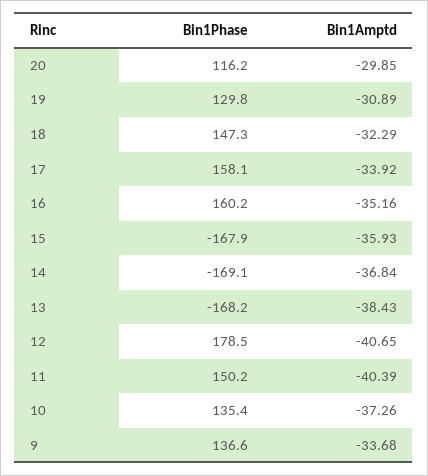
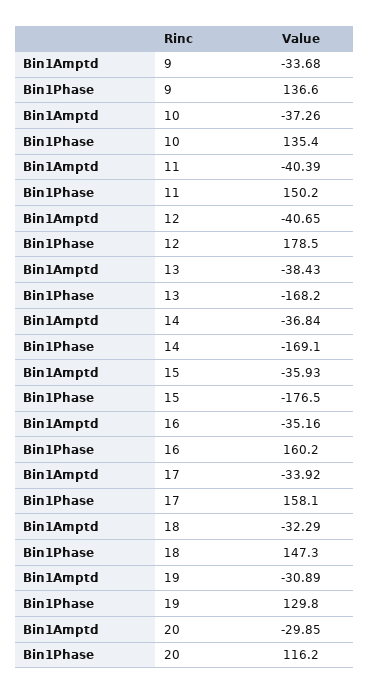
  {
    "Bin1Phase": {
      "20": 116.2,
      "19": 129.8,
      "18": 147.3,
      "17": 158.1,
      "16": 160.2,
-     "15": -167.9,
+     "15": -176.5,
      "14": -169.1,
      "13": -168.2,
      "12": 178.5,
      "11": 150.2,
      "10": 135.4,
      "9": 136.6
    },
    "Bin1Amptd": {
      "20": -29.85,
      "19": -30.89,
      "18": -32.29,
      "17": -33.92,
      "16": -35.16,
      "15": -35.93,
      "14": -36.84,
      "13": -38.43,
      "12": -40.65,
      "11": -40.39,
      "10": -37.26,
      "9": -33.68
    }
  }

